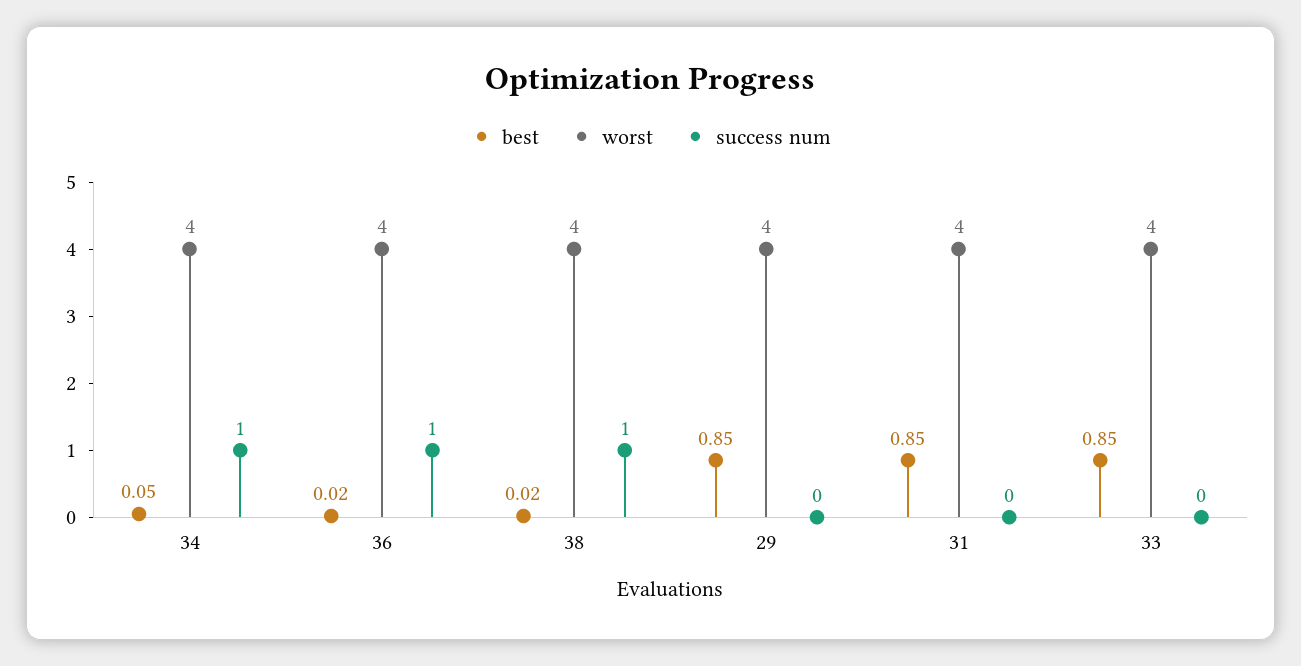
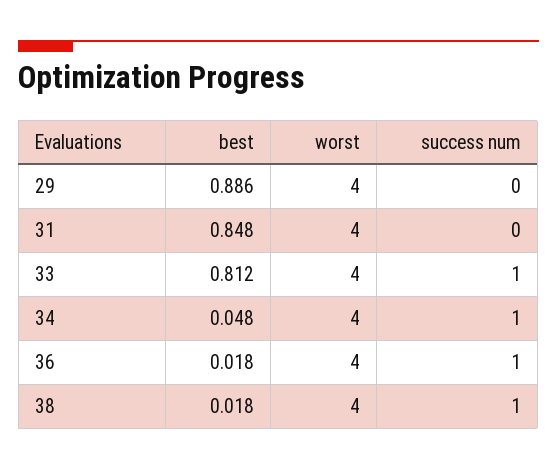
  {
    "best": {
      "34": 0.048,
      "36": 0.018,
      "38": 0.018,
-     "29": 0.85,
+     "29": 0.886,
      "31": 0.848,
-     "33": 0.85
+     "33": 0.812
    },
    "worst": {
      "34": 4,
      "36": 4,
      "38": 4,
      "29": 4,
      "31": 4,
      "33": 4
    },
    "success num": {
      "34": 1,
      "36": 1,
      "38": 1,
      "29": 0,
      "31": 0,
-     "33": 0
+     "33": 1
    }
  }

